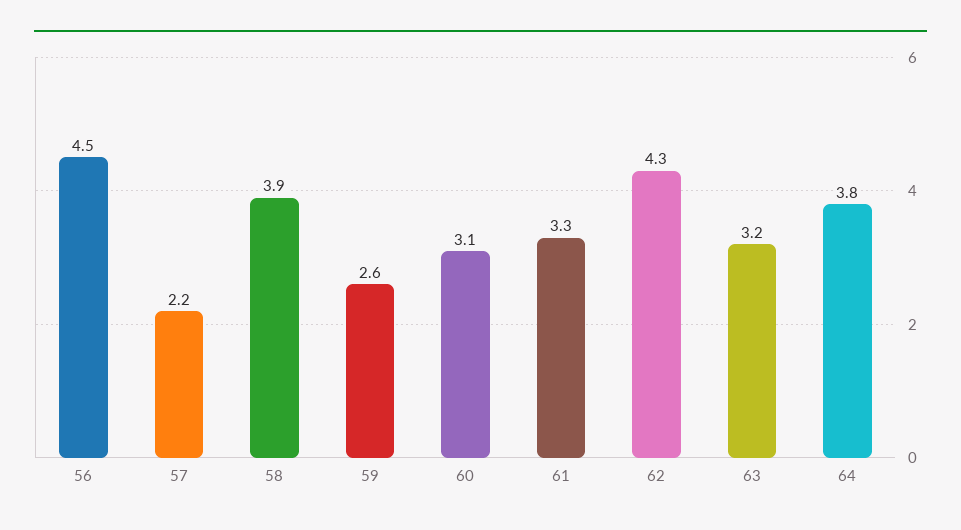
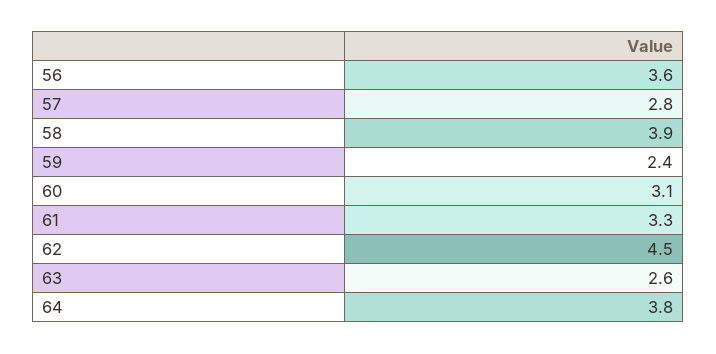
  {
-   "56": 4.5,
+   "56": 3.6,
-   "57": 2.2,
+   "57": 2.8,
    "58": 3.9,
-   "59": 2.6,
+   "59": 2.4,
    "60": 3.1,
    "61": 3.3,
-   "62": 4.3,
+   "62": 4.5,
-   "63": 3.2,
+   "63": 2.6,
    "64": 3.8
  }

